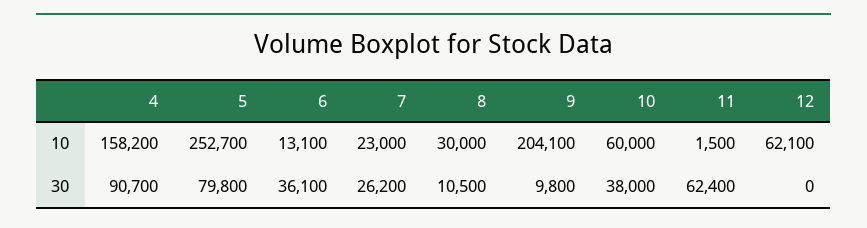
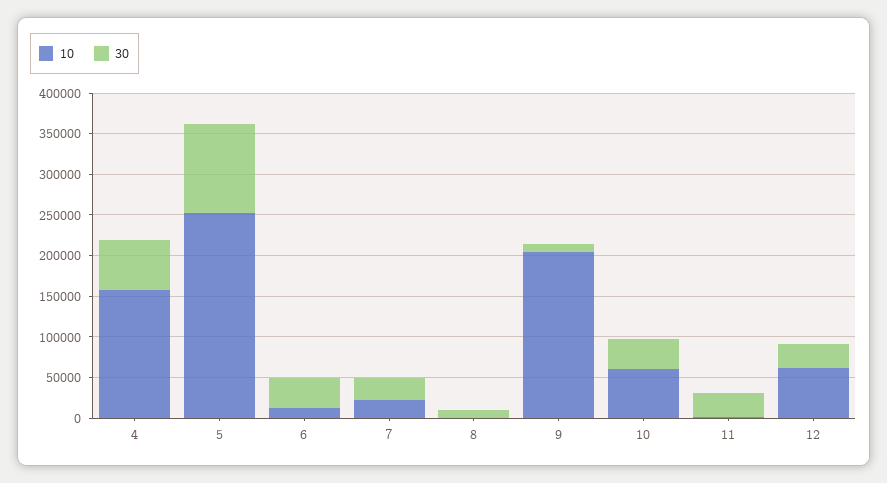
  {
    "10": {
      "4": 158200,
      "5": 252700,
      "6": 13100,
      "7": 23000,
-     "8": 30000,
+     "8": 0,
      "9": 204100,
      "10": 60000,
      "11": 1500,
      "12": 62100
    },
    "30": {
-     "4": 90700,
+     "4": 60000,
-     "5": 79800,
+     "5": 110000,
      "6": 36100,
      "7": 26200,
      "8": 10500,
      "9": 9800,
      "10": 38000,
-     "11": 62400,
+     "11": 30000,
-     "12": 0
+     "12": 30000
    }
  }

